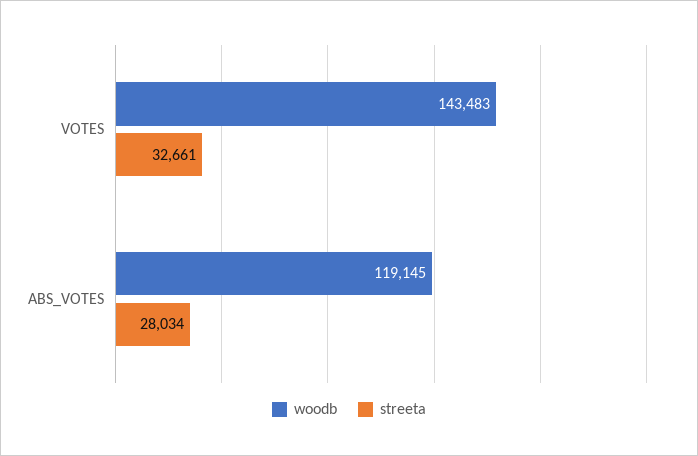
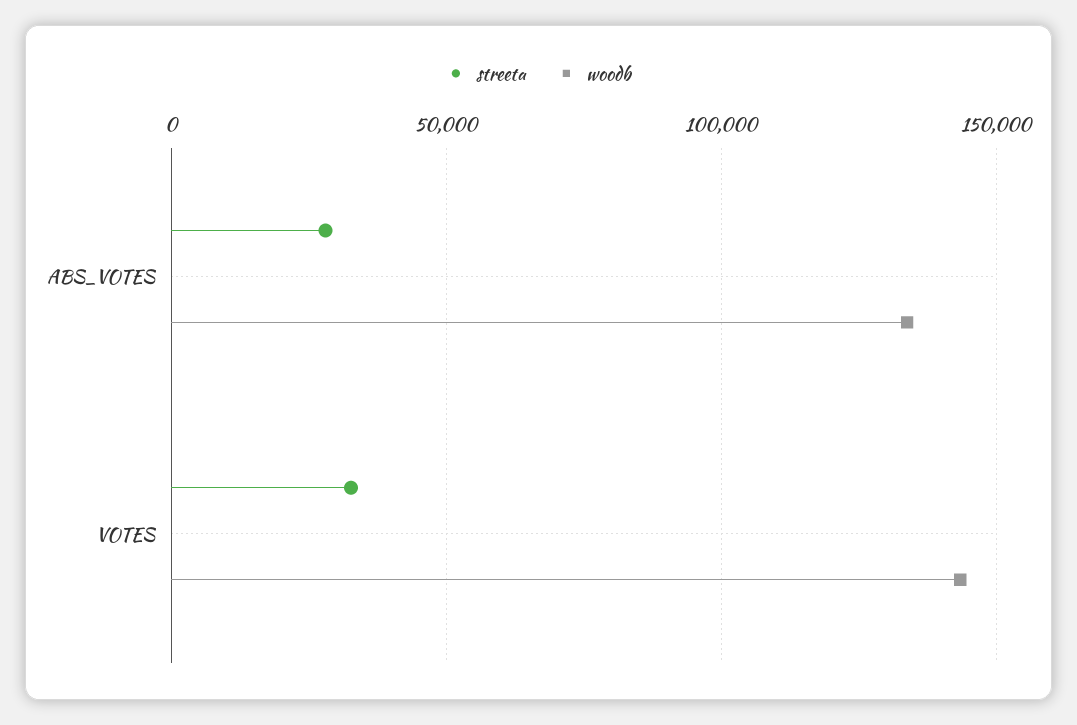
  {
    "woodb": {
      "VOTES": 143483,
-     "ABS_VOTES": 119145
+     "ABS_VOTES": 135000
    },
    "streeta": {
      "VOTES": 32661,
      "ABS_VOTES": 28034
    }
  }

